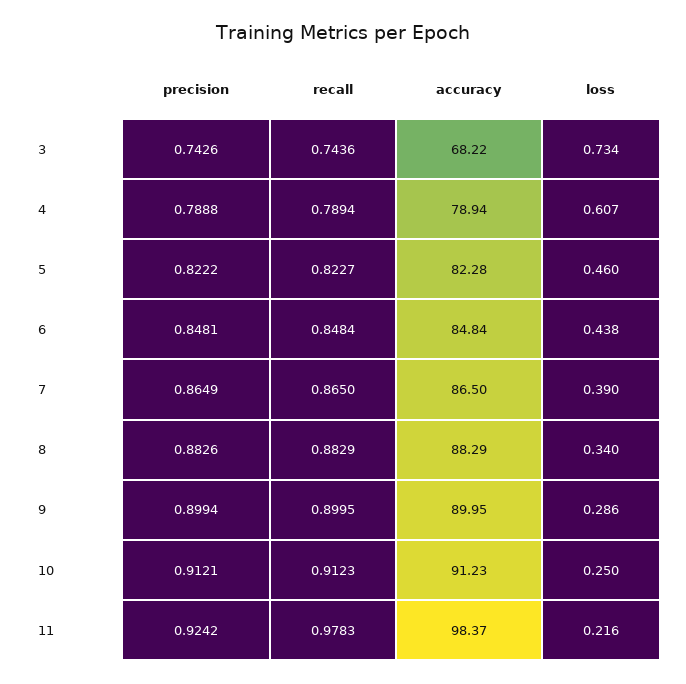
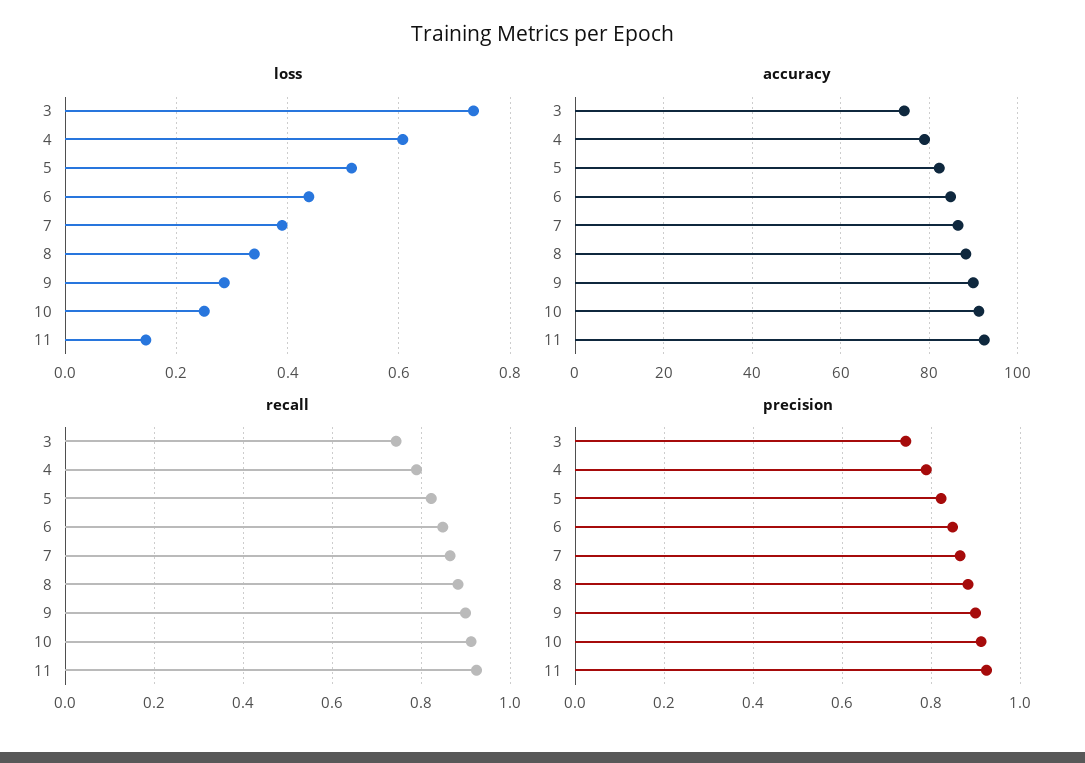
  {
    "precision": {
      "3": 0.7426,
      "4": 0.7888,
      "5": 0.8222,
      "6": 0.8481,
      "7": 0.8649,
      "8": 0.8826,
      "9": 0.8994,
      "10": 0.9121,
      "11": 0.9242
    },
    "recall": {
      "3": 0.7436,
      "4": 0.7894,
      "5": 0.8227,
      "6": 0.8484,
      "7": 0.865,
      "8": 0.8829,
      "9": 0.8995,
      "10": 0.9123,
-     "11": 0.9783
+     "11": 0.92
    },
    "accuracy": {
-     "3": 68.22,
+     "3": 74,
      "4": 78.94,
      "5": 82.28,
      "6": 84.84,
      "7": 86.5,
      "8": 88.29,
      "9": 89.95,
      "10": 91.23,
-     "11": 98.37
+     "11": 92
    },
    "loss": {
      "3": 0.734,
      "4": 0.607,
-     "5": 0.46,
+     "5": 0.52,
      "6": 0.438,
      "7": 0.39,
      "8": 0.34,
      "9": 0.286,
      "10": 0.25,
-     "11": 0.216
+     "11": 0.14
    }
  }

